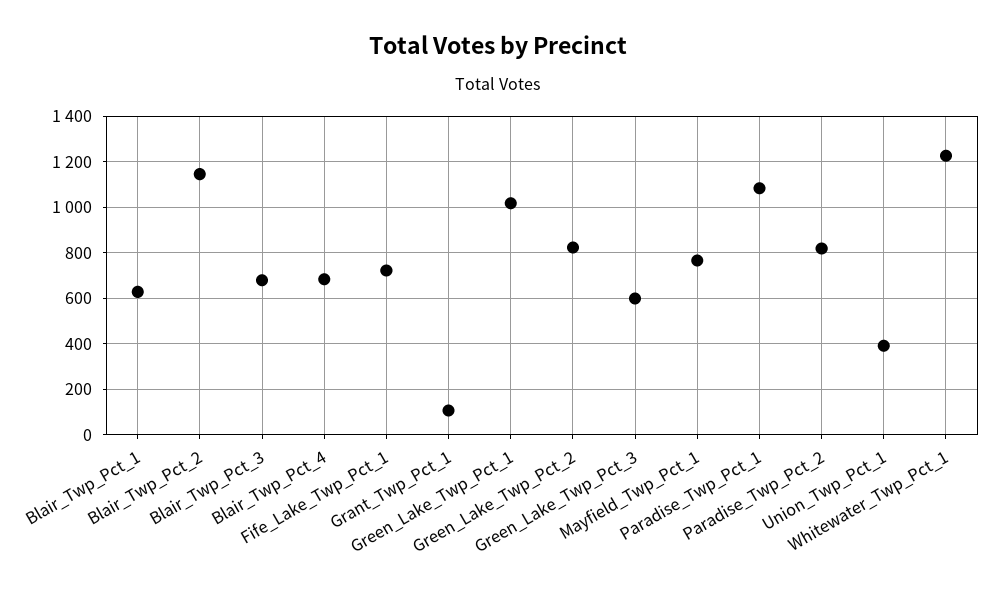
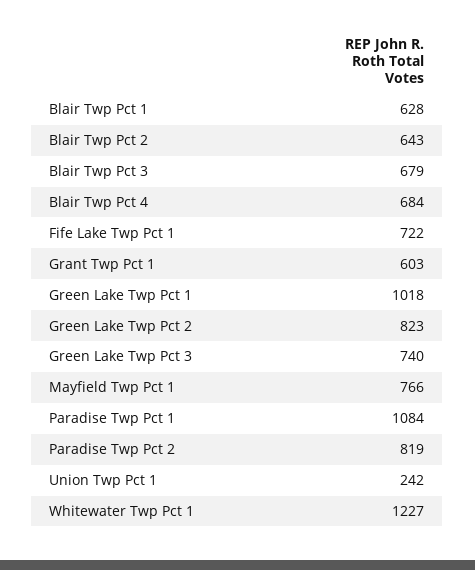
  {
    "Blair_Twp_Pct_1": 628,
-   "Blair_Twp_Pct_2": 1150,
+   "Blair_Twp_Pct_2": 643,
    "Blair_Twp_Pct_3": 679,
    "Blair_Twp_Pct_4": 684,
    "Fife_Lake_Twp_Pct_1": 722,
-   "Grant_Twp_Pct_1": 100,
+   "Grant_Twp_Pct_1": 603,
    "Green_Lake_Twp_Pct_1": 1018,
    "Green_Lake_Twp_Pct_2": 823,
-   "Green_Lake_Twp_Pct_3": 600,
+   "Green_Lake_Twp_Pct_3": 740,
    "Mayfield_Twp_Pct_1": 766,
    "Paradise_Twp_Pct_1": 1084,
    "Paradise_Twp_Pct_2": 819,
-   "Union_Twp_Pct_1": 400,
+   "Union_Twp_Pct_1": 242,
    "Whitewater_Twp_Pct_1": 1227
  }

